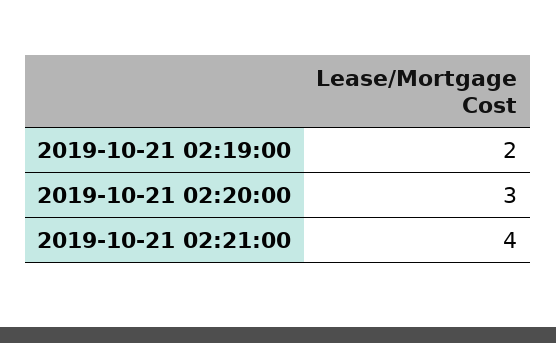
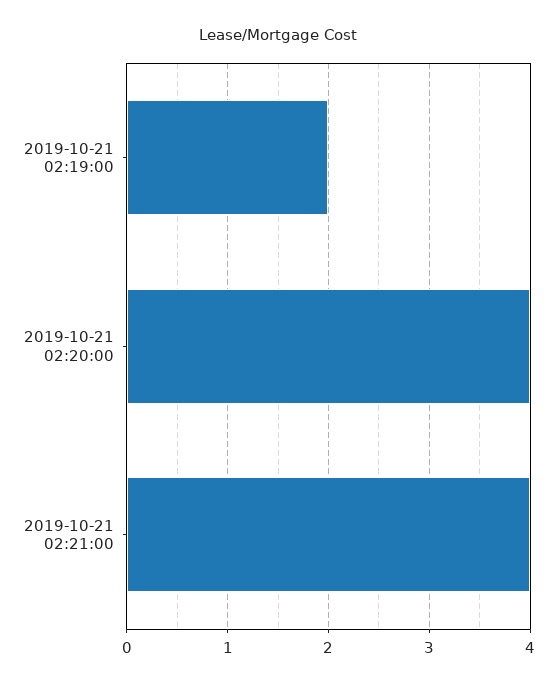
  {
    "2019-10-21 02:19:00": 2,
-   "2019-10-21 02:20:00": 3,
+   "2019-10-21 02:20:00": 4,
    "2019-10-21 02:21:00": 4
  }

